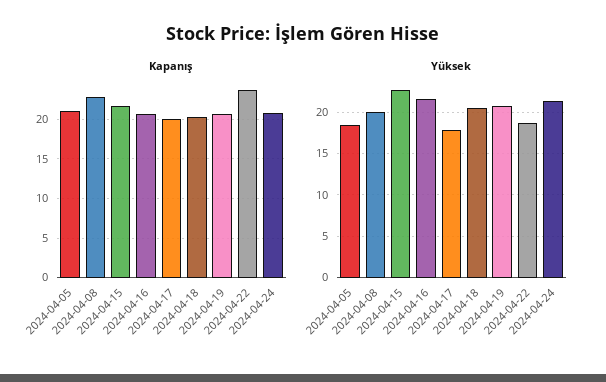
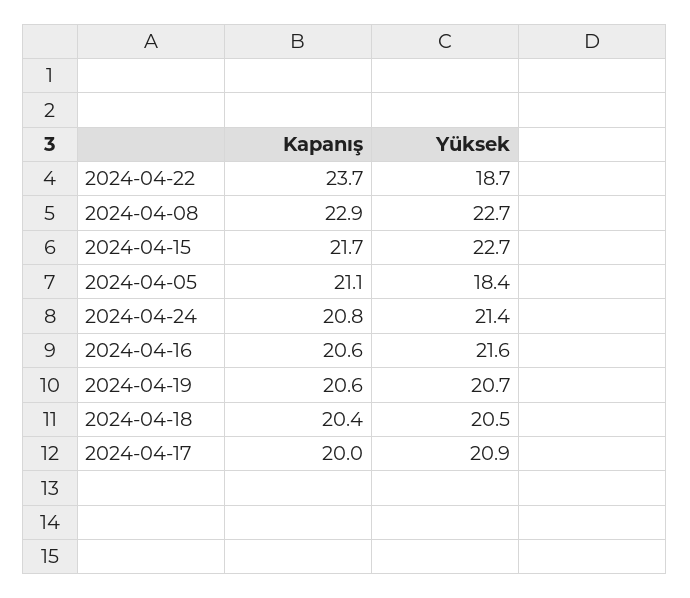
  {
    "Kapanış": {
      "2024-04-05": 21.1,
      "2024-04-08": 22.9,
      "2024-04-15": 21.7,
      "2024-04-16": 20.6,
      "2024-04-17": 20,
      "2024-04-18": 20.4,
      "2024-04-19": 20.6,
      "2024-04-22": 23.7,
      "2024-04-24": 20.8
    },
    "Yüksek": {
      "2024-04-05": 18.4,
-     "2024-04-08": 20,
+     "2024-04-08": 22.7,
      "2024-04-15": 22.7,
      "2024-04-16": 21.6,
-     "2024-04-17": 18,
+     "2024-04-17": 20.9,
      "2024-04-18": 20.5,
      "2024-04-19": 20.7,
      "2024-04-22": 18.7,
      "2024-04-24": 21.4
    }
  }

